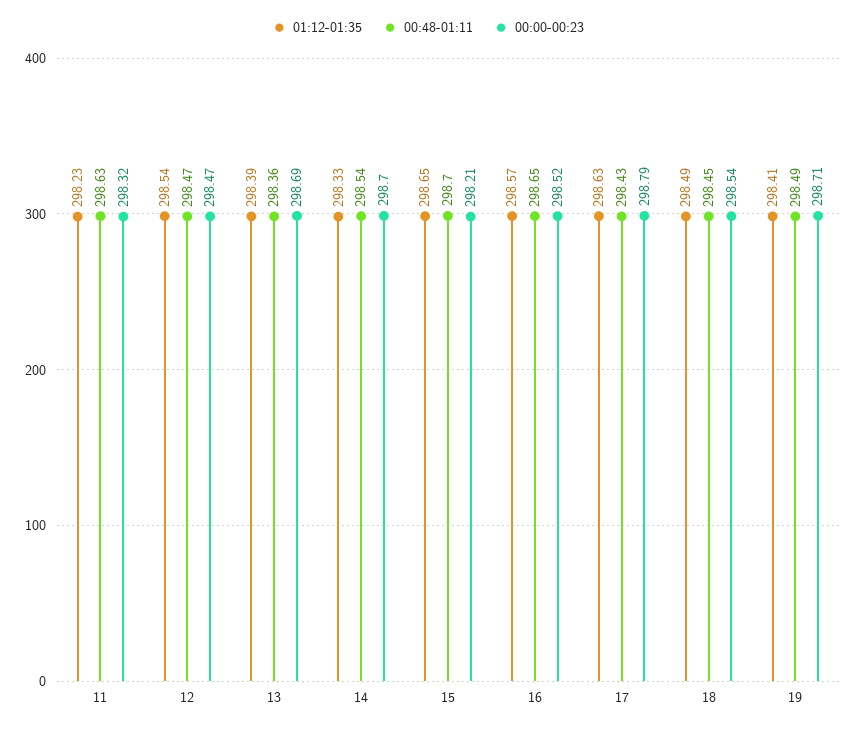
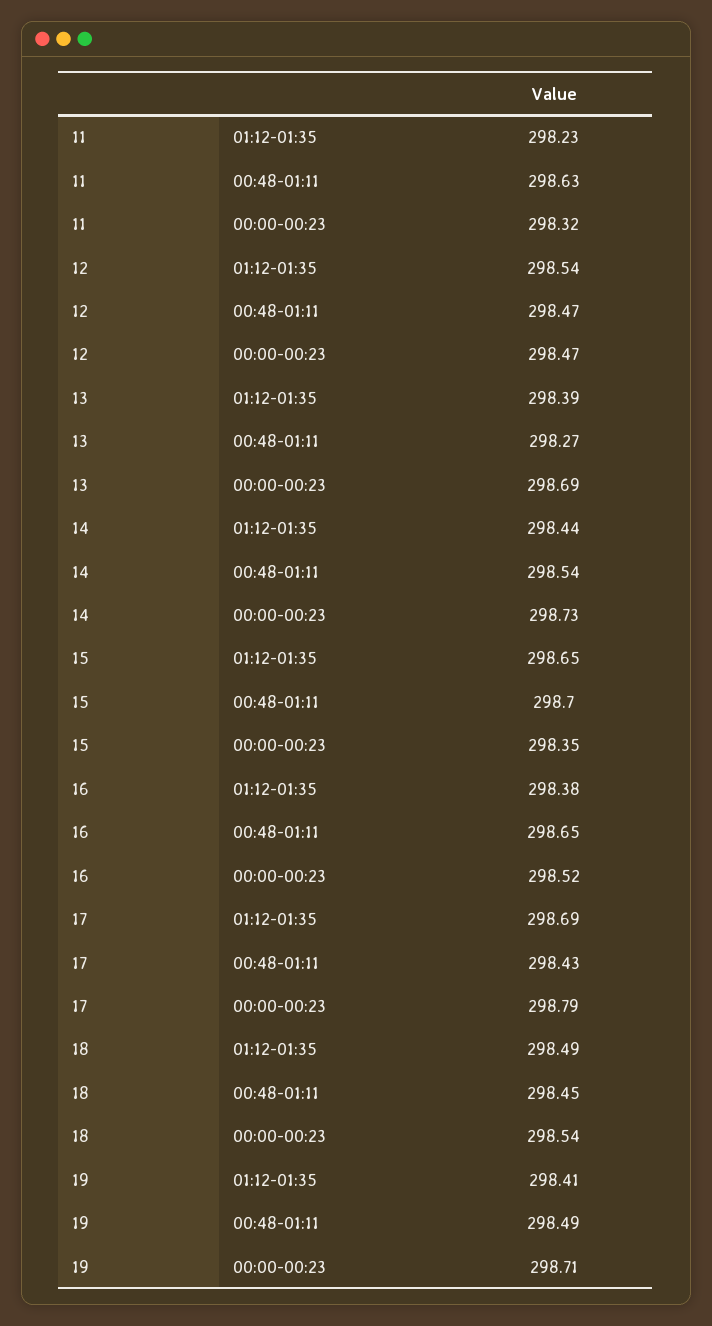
  {
    "01:12-01:35": {
      "11": 298.23,
      "12": 298.54,
      "13": 298.39,
-     "14": 298.33,
+     "14": 298.44,
      "15": 298.65,
-     "16": 298.57,
+     "16": 298.38,
-     "17": 298.63,
+     "17": 298.69,
      "18": 298.49,
      "19": 298.41
    },
    "00:48-01:11": {
      "11": 298.63,
      "12": 298.47,
-     "13": 298.36,
+     "13": 298.27,
      "14": 298.54,
      "15": 298.7,
      "16": 298.65,
      "17": 298.43,
      "18": 298.45,
      "19": 298.49
    },
    "00:00-00:23": {
      "11": 298.32,
      "12": 298.47,
      "13": 298.69,
-     "14": 298.7,
+     "14": 298.73,
-     "15": 298.21,
+     "15": 298.35,
      "16": 298.52,
      "17": 298.79,
      "18": 298.54,
      "19": 298.71
    }
  }

